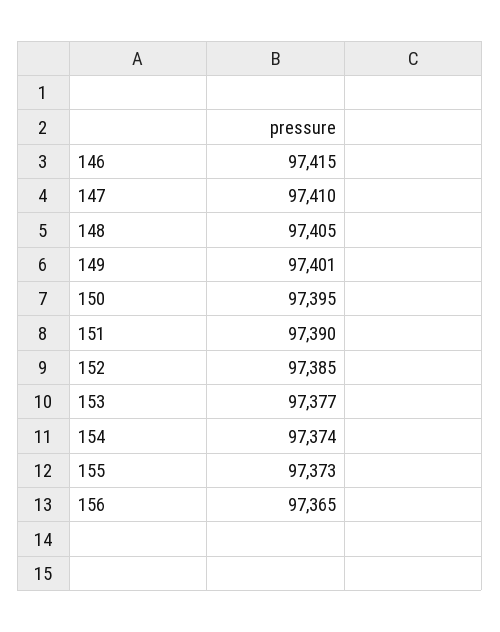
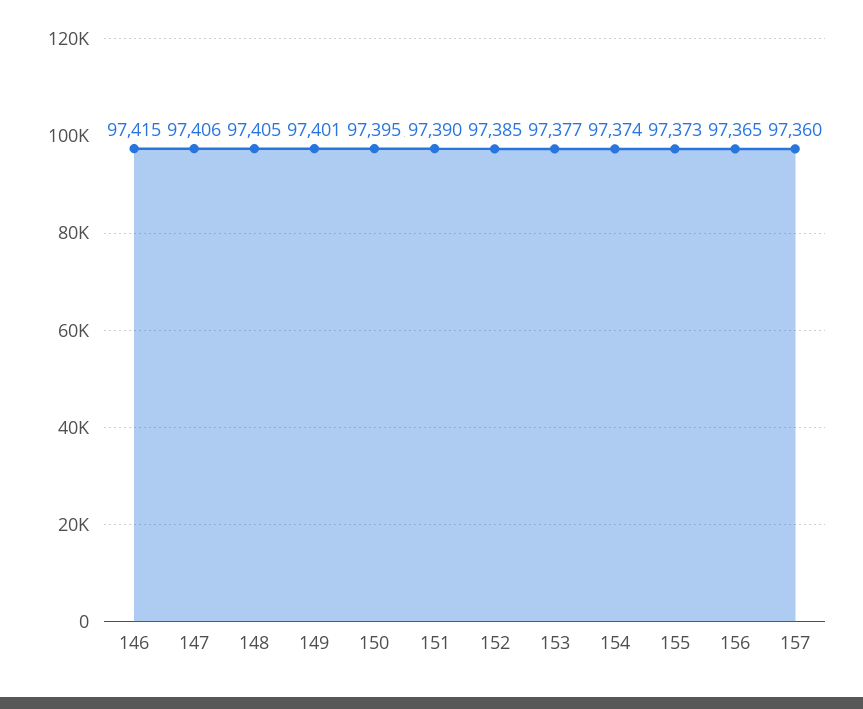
  {
    "146": 97415,
-   "147": 97410,
+   "147": 97406,
    "148": 97405,
    "149": 97401,
    "150": 97395,
    "151": 97390,
    "152": 97385,
    "153": 97377,
    "154": 97374,
    "155": 97373,
-   "156": 97365
+   "156": 97365,
+   "157": 97360
  }

